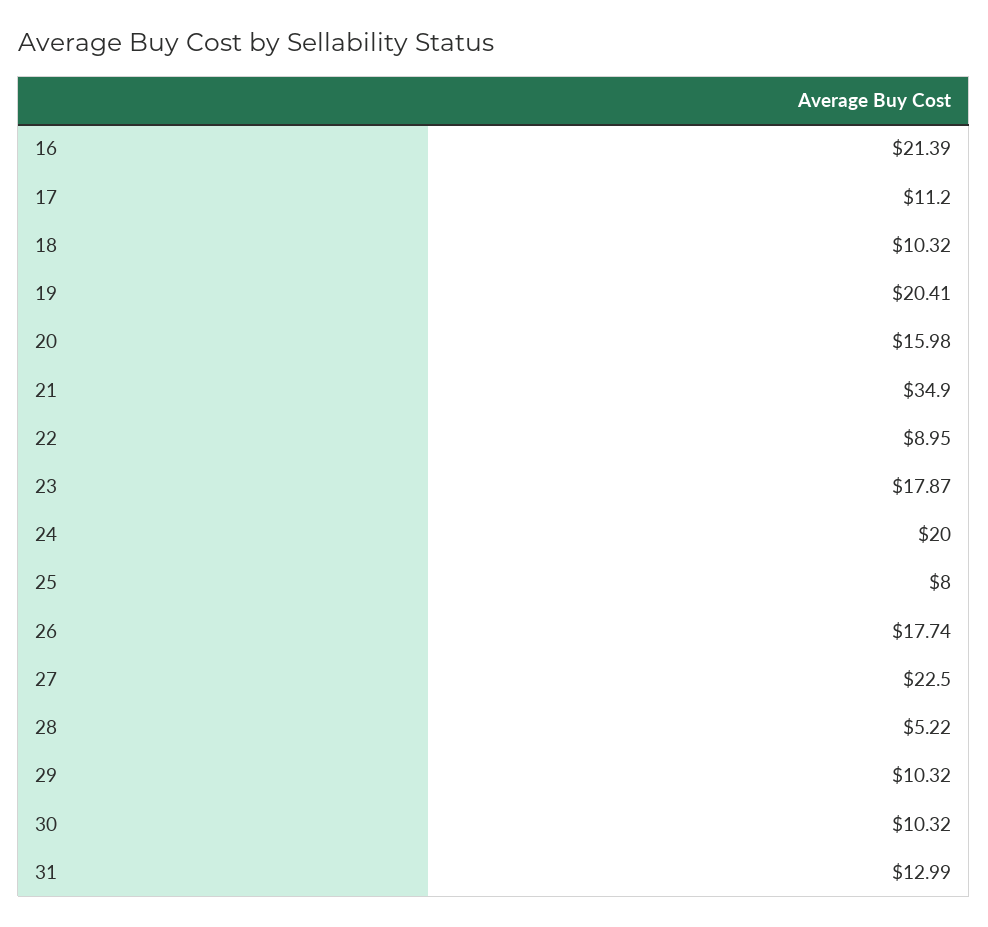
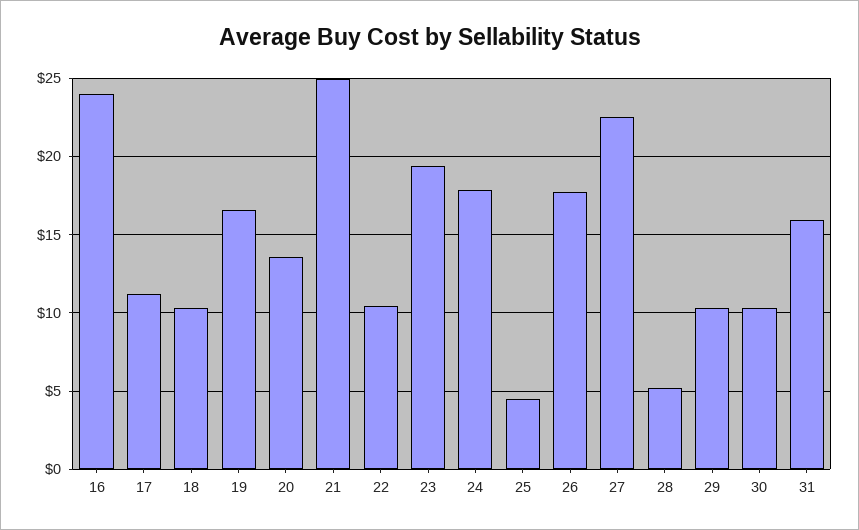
  {
-   "16": 21.39,
+   "16": 24,
    "17": 11.2,
    "18": 10.32,
-   "19": 20.41,
+   "19": 16.5,
-   "20": 15.98,
+   "20": 13.5,
-   "21": 34.9,
+   "21": 25,
-   "22": 8.95,
+   "22": 10.5,
-   "23": 17.87,
+   "23": 19.5,
-   "24": 20,
+   "24": 18,
-   "25": 8,
+   "25": 4.5,
    "26": 17.74,
    "27": 22.5,
    "28": 5.22,
    "29": 10.32,
    "30": 10.32,
-   "31": 12.99
+   "31": 16
  }

